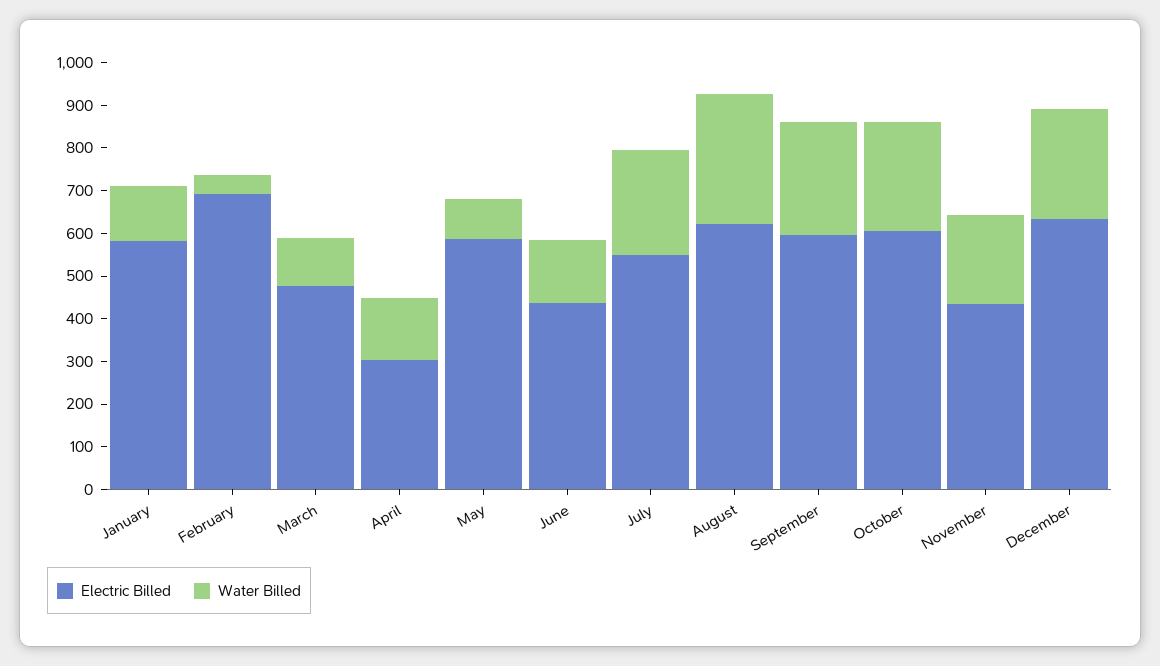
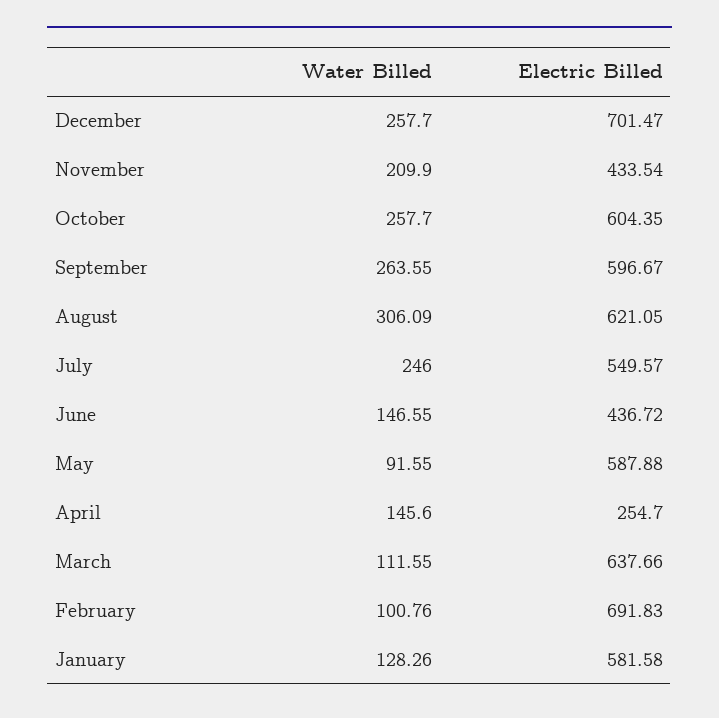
  {
    "Electric Billed": {
      "January": 581.58,
      "February": 691.83,
-     "March": 480,
+     "March": 637.66,
-     "April": 300,
+     "April": 254.7,
      "May": 587.88,
      "June": 436.72,
      "July": 549.57,
      "August": 621.05,
      "September": 596.67,
      "October": 604.35,
      "November": 433.54,
-     "December": 640
+     "December": 701.47
    },
    "Water Billed": {
      "January": 128.26,
-     "February": 40,
+     "February": 100.76,
      "March": 111.55,
      "April": 145.6,
      "May": 91.55,
      "June": 146.55,
      "July": 246,
      "August": 306.09,
      "September": 263.55,
      "October": 257.7,
      "November": 209.9,
      "December": 257.7
    }
  }

